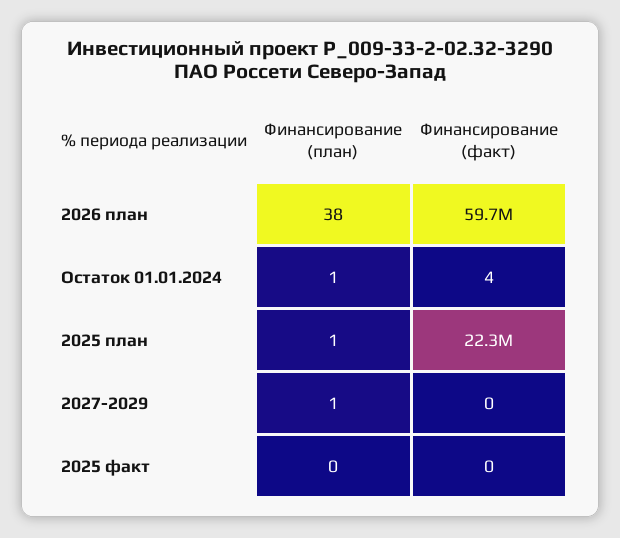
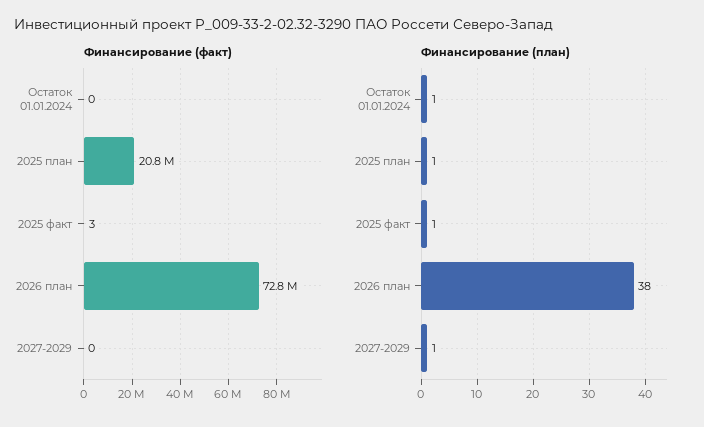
  {
    "Финансирование (план)": {
      "2026 план": 38,
      "Остаток 01.01.2024": 1,
      "2025 план": 1,
      "2027-2029": 1,
-     "2025 факт": 0
+     "2025 факт": 1
    },
    "Финансирование (факт)": {
-     "2026 план": 59700000,
+     "2026 план": 72800000,
-     "Остаток 01.01.2024": 4,
+     "Остаток 01.01.2024": 0,
-     "2025 план": 22300000,
+     "2025 план": 20800000,
      "2027-2029": 0,
-     "2025 факт": 0
+     "2025 факт": 3
    }
  }

